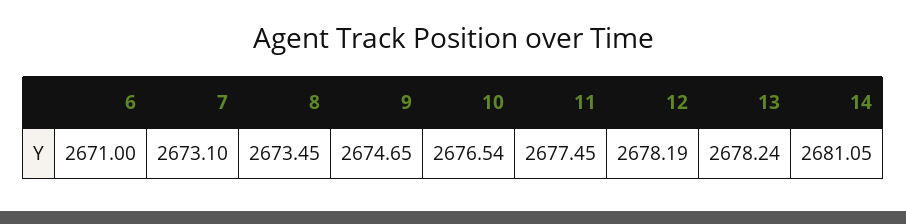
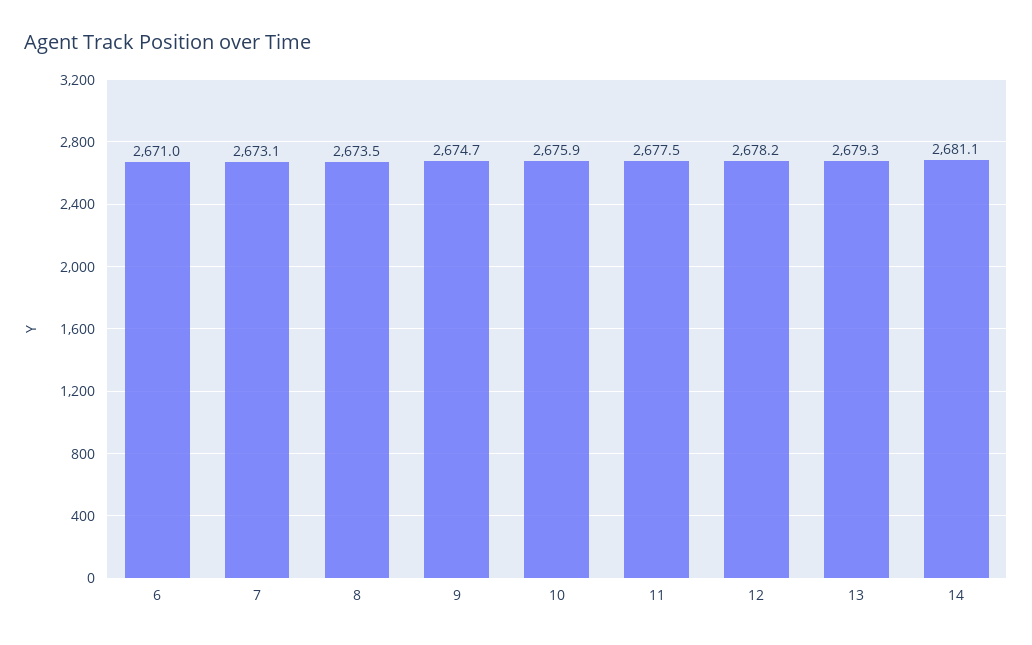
  {
    "6": 2671,
    "7": 2673.1,
    "8": 2673.45,
    "9": 2674.65,
-   "10": 2676.54,
+   "10": 2675.9,
    "11": 2677.45,
    "12": 2678.19,
-   "13": 2678.24,
+   "13": 2679.3,
    "14": 2681.05
  }

